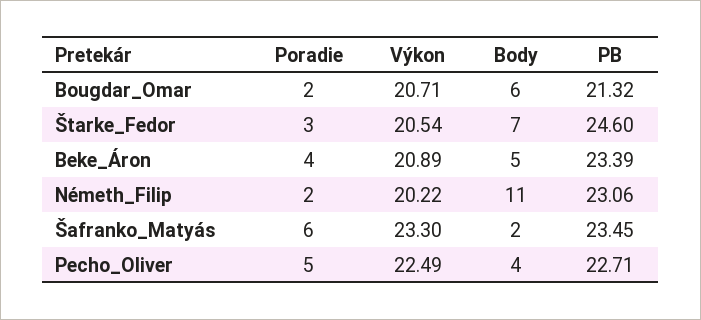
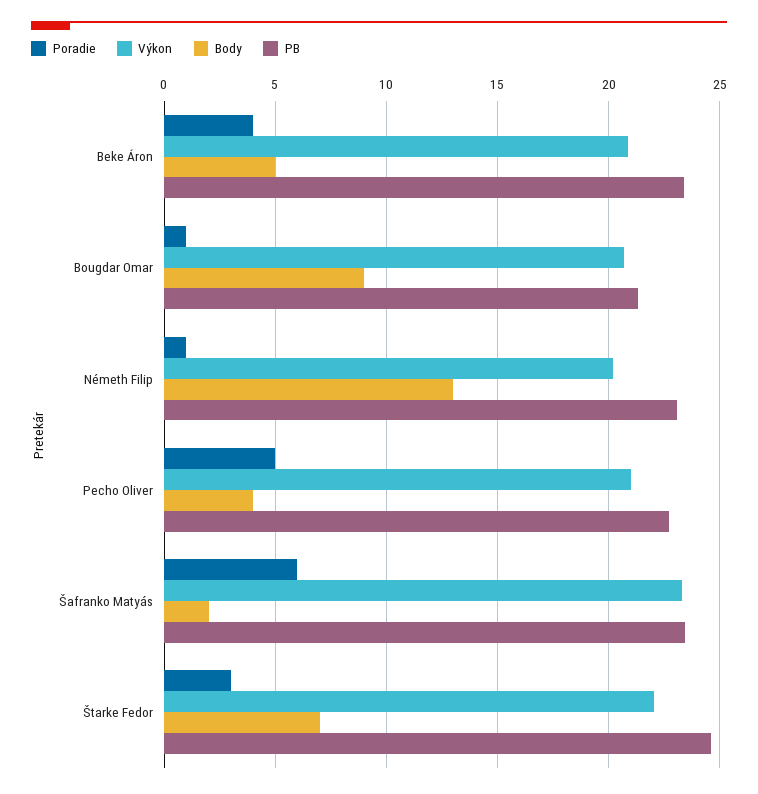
  {
    "Poradie": {
-     "Bougdar_Omar": 2,
+     "Bougdar_Omar": 1,
      "Štarke_Fedor": 3,
      "Beke_Áron": 4,
-     "Németh_Filip": 2,
+     "Németh_Filip": 1,
      "Šafranko_Matyás": 6,
      "Pecho_Oliver": 5
    },
    "Výkon": {
      "Bougdar_Omar": 20.71,
-     "Štarke_Fedor": 20.54,
+     "Štarke_Fedor": 22,
      "Beke_Áron": 20.89,
      "Németh_Filip": 20.22,
      "Šafranko_Matyás": 23.3,
-     "Pecho_Oliver": 22.49
+     "Pecho_Oliver": 21
    },
    "Body": {
-     "Bougdar_Omar": 6,
+     "Bougdar_Omar": 9,
      "Štarke_Fedor": 7,
      "Beke_Áron": 5,
-     "Németh_Filip": 11,
+     "Németh_Filip": 13,
      "Šafranko_Matyás": 2,
      "Pecho_Oliver": 4
    },
    "PB": {
      "Bougdar_Omar": 21.32,
      "Štarke_Fedor": 24.6,
      "Beke_Áron": 23.39,
      "Németh_Filip": 23.06,
      "Šafranko_Matyás": 23.45,
      "Pecho_Oliver": 22.71
    }
  }

